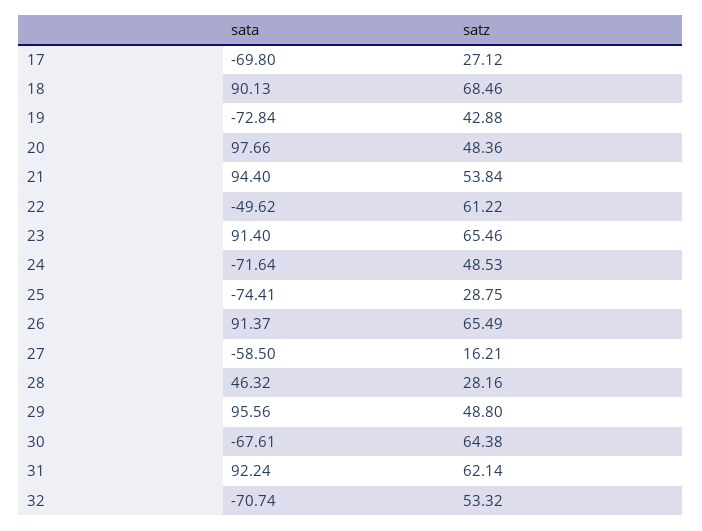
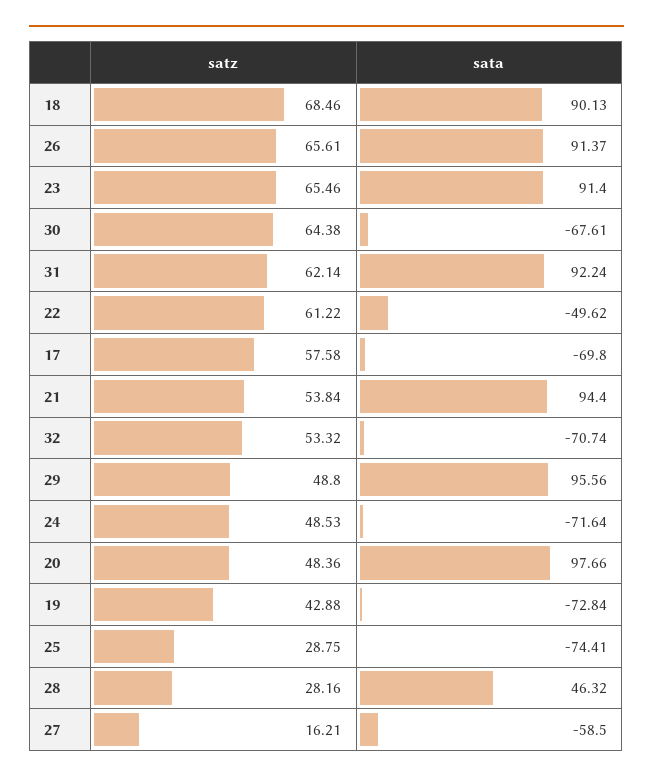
  {
    "sata": {
      "17": -69.8,
      "18": 90.13,
      "19": -72.84,
      "20": 97.66,
      "21": 94.4,
      "22": -49.62,
      "23": 91.4,
      "24": -71.64,
      "25": -74.41,
      "26": 91.37,
      "27": -58.5,
      "28": 46.32,
      "29": 95.56,
      "30": -67.61,
      "31": 92.24,
      "32": -70.74
    },
    "satz": {
-     "17": 27.12,
+     "17": 57.58,
      "18": 68.46,
      "19": 42.88,
      "20": 48.36,
      "21": 53.84,
      "22": 61.22,
      "23": 65.46,
      "24": 48.53,
      "25": 28.75,
-     "26": 65.49,
+     "26": 65.61,
      "27": 16.21,
      "28": 28.16,
      "29": 48.8,
      "30": 64.38,
      "31": 62.14,
      "32": 53.32
    }
  }

